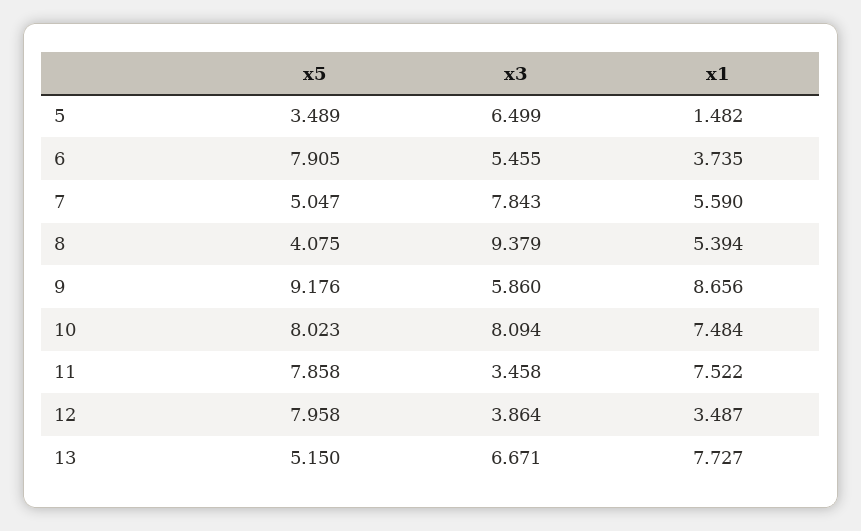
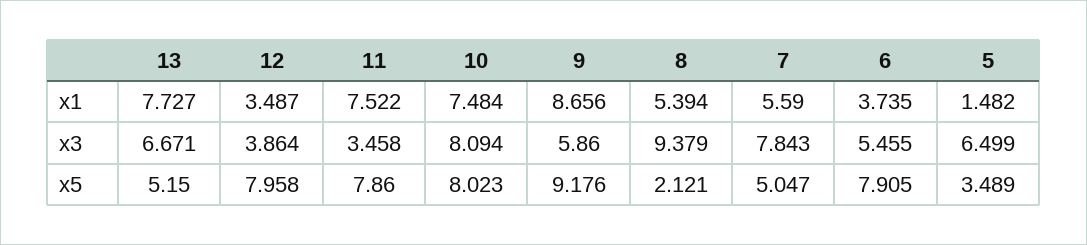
  {
    "x5": {
      "5": 3.489,
      "6": 7.905,
      "7": 5.047,
-     "8": 4.075,
+     "8": 2.121,
      "9": 9.176,
      "10": 8.023,
-     "11": 7.858,
+     "11": 7.86,
      "12": 7.958,
      "13": 5.15
    },
    "x3": {
      "5": 6.499,
      "6": 5.455,
      "7": 7.843,
      "8": 9.379,
      "9": 5.86,
      "10": 8.094,
      "11": 3.458,
      "12": 3.864,
      "13": 6.671
    },
    "x1": {
      "5": 1.482,
      "6": 3.735,
      "7": 5.59,
      "8": 5.394,
      "9": 8.656,
      "10": 7.484,
      "11": 7.522,
      "12": 3.487,
      "13": 7.727
    }
  }

